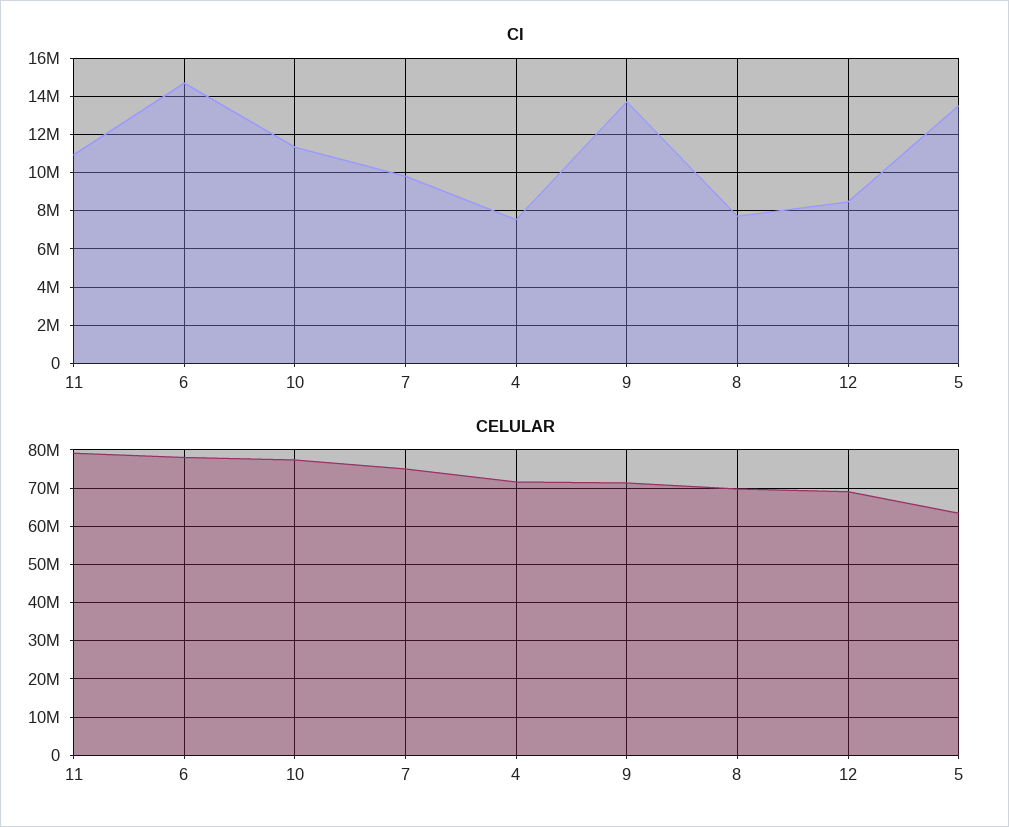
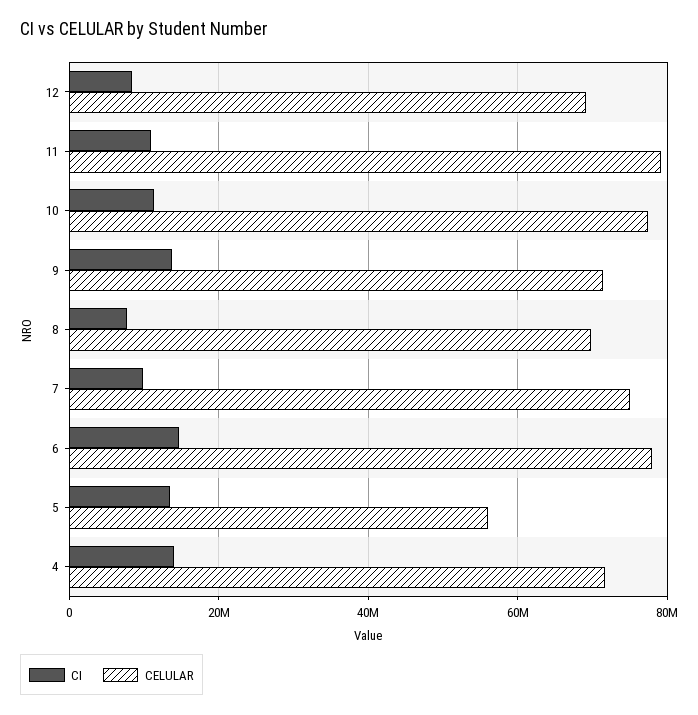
  {
    "CI": {
      "11": 11000000,
      "6": 14500000,
      "10": 11500000,
      "7": 10000000,
-     "4": 7500000,
+     "4": 14000000,
      "9": 13500000,
      "8": 7500000,
      "12": 8500000,
      "5": 13500000
    },
    "CELULAR": {
      "11": 80000000,
      "6": 78000000,
      "10": 78000000,
      "7": 76000000,
      "4": 72000000,
      "9": 72000000,
      "8": 70000000,
      "12": 70000000,
-     "5": 64000000
+     "5": 56000000
    }
  }

